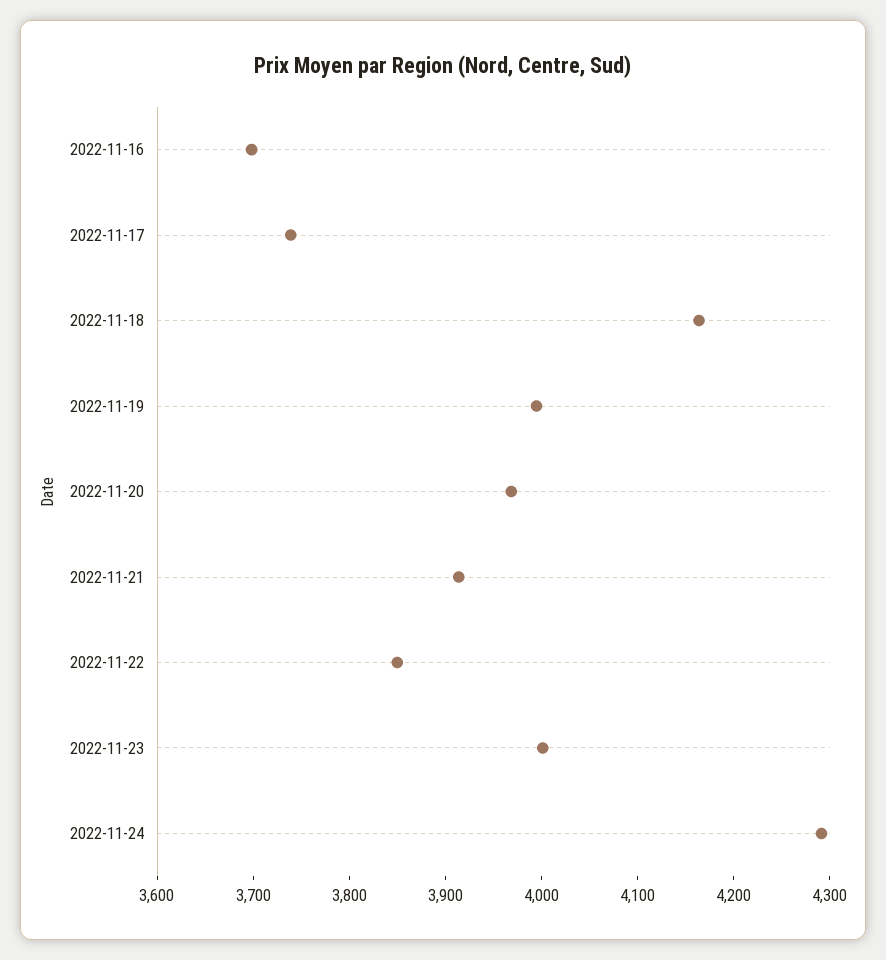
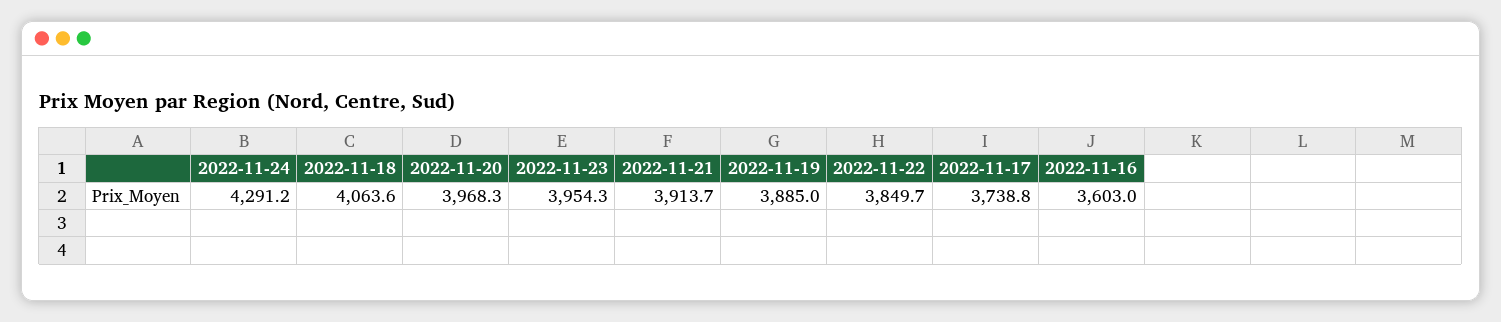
  {
-   "2022-11-16": 3700,
+   "2022-11-16": 3603,
    "2022-11-17": 3738.8,
-   "2022-11-18": 4160,
+   "2022-11-18": 4063.6,
-   "2022-11-19": 4000,
+   "2022-11-19": 3885,
    "2022-11-20": 3968.3,
    "2022-11-21": 3913.7,
    "2022-11-22": 3849.7,
-   "2022-11-23": 4000,
+   "2022-11-23": 3954.3,
    "2022-11-24": 4291.2
  }

